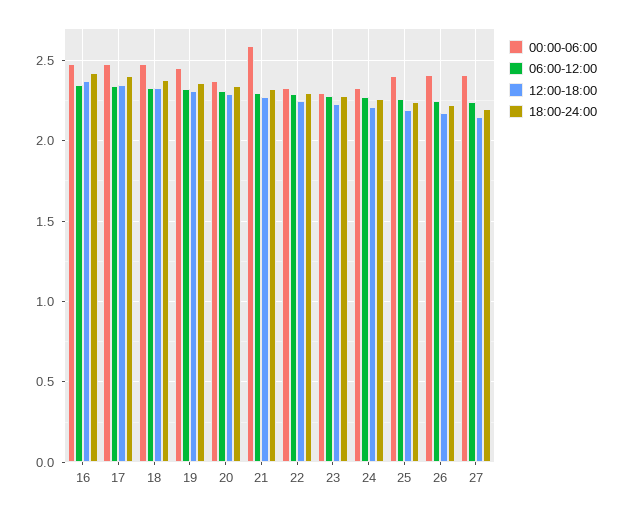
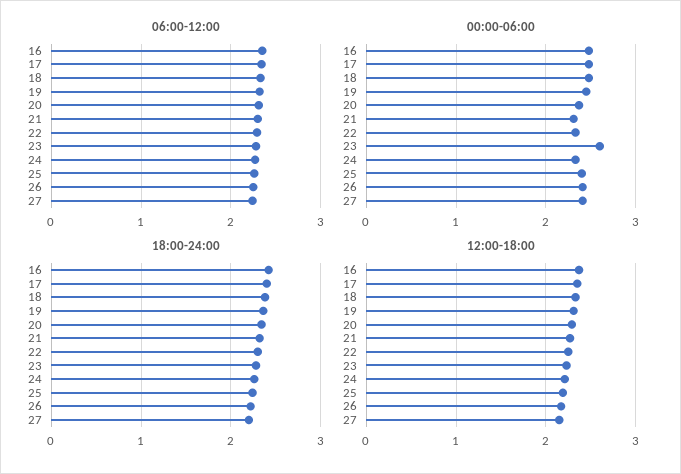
  {
    "00:00-06:00": {
      "16": 2.5,
      "17": 2.5,
      "18": 2.5,
      "19": 2.45,
      "20": 2.35,
-     "21": 2.6,
+     "21": 2.3,
      "22": 2.35,
-     "23": 2.3,
+     "23": 2.6,
      "24": 2.35,
      "25": 2.4,
      "26": 2.4,
      "27": 2.4
    },
    "06:00-12:00": {
      "16": 2.35,
      "17": 2.35,
      "18": 2.35,
      "19": 2.3,
      "20": 2.3,
      "21": 2.3,
      "22": 2.3,
      "23": 2.3,
      "24": 2.25,
      "25": 2.25,
      "26": 2.25,
      "27": 2.25
    },
    "12:00-18:00": {
      "16": 2.35,
      "17": 2.35,
      "18": 2.35,
      "19": 2.3,
      "20": 2.3,
      "21": 2.25,
      "22": 2.25,
      "23": 2.25,
      "24": 2.2,
      "25": 2.2,
      "26": 2.15,
      "27": 2.15
    },
    "18:00-24:00": {
      "16": 2.4,
      "17": 2.4,
      "18": 2.4,
      "19": 2.35,
      "20": 2.35,
      "21": 2.3,
      "22": 2.3,
      "23": 2.3,
      "24": 2.25,
      "25": 2.25,
      "26": 2.2,
      "27": 2.2
    }
  }

